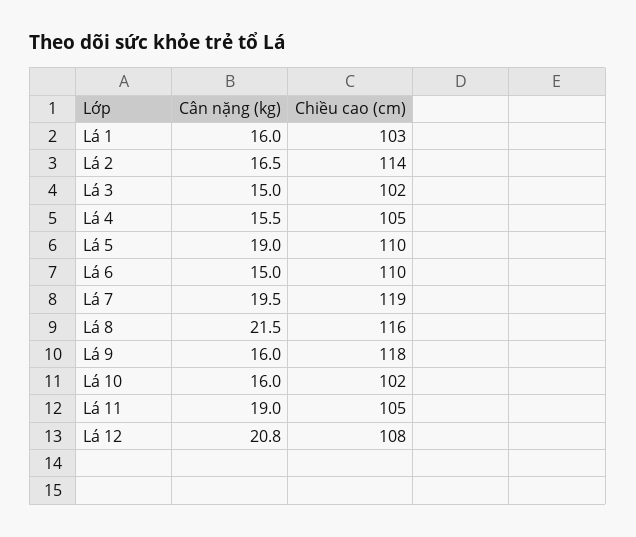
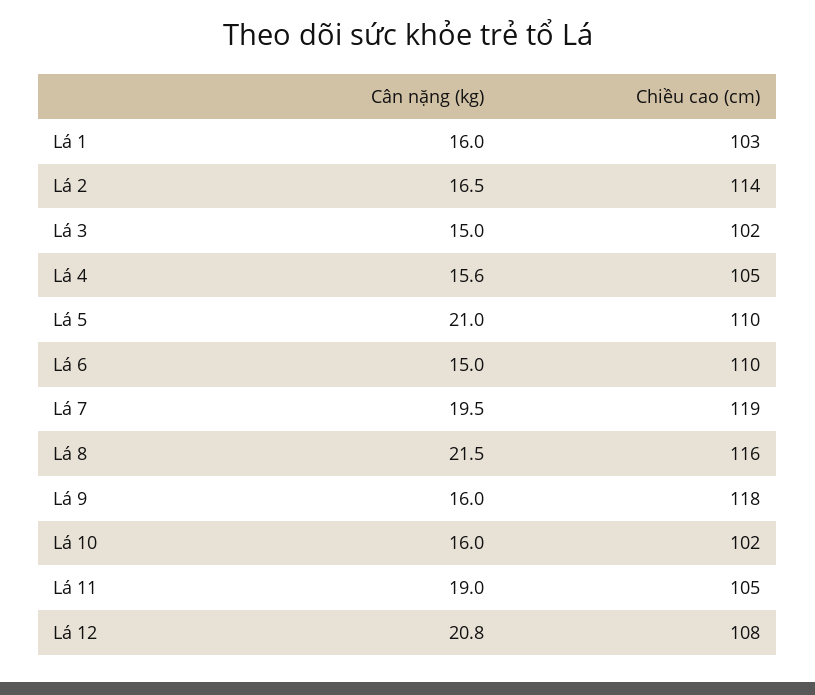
  {
    "Cân nặng (kg)": {
      "Lá 1": 16,
      "Lá 2": 16.5,
      "Lá 3": 15,
-     "Lá 4": 15.5,
+     "Lá 4": 15.6,
-     "Lá 5": 19,
+     "Lá 5": 21,
      "Lá 6": 15,
      "Lá 7": 19.5,
      "Lá 8": 21.5,
      "Lá 9": 16,
      "Lá 10": 16,
      "Lá 11": 19,
      "Lá 12": 20.8
    },
    "Chiều cao (cm)": {
      "Lá 1": 103,
      "Lá 2": 114,
      "Lá 3": 102,
      "Lá 4": 105,
      "Lá 5": 110,
      "Lá 6": 110,
      "Lá 7": 119,
      "Lá 8": 116,
      "Lá 9": 118,
      "Lá 10": 102,
      "Lá 11": 105,
      "Lá 12": 108
    }
  }

